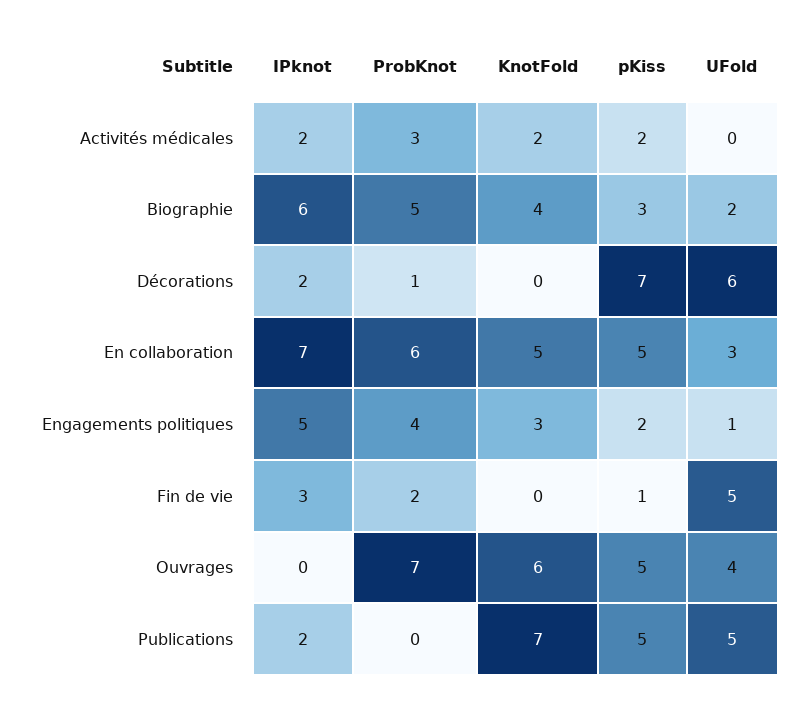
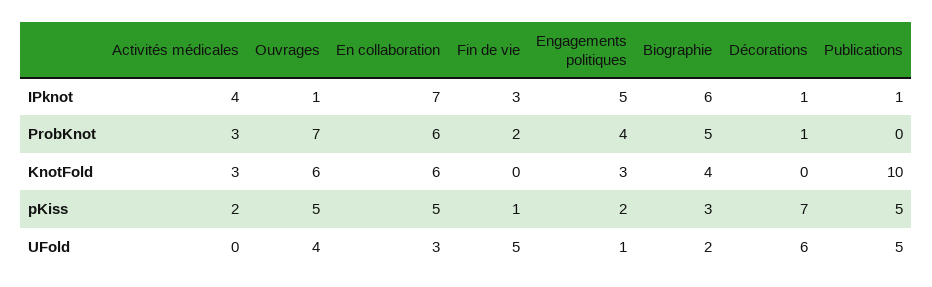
  {
    "IPknot": {
-     "Activités médicales": 2,
+     "Activités médicales": 4,
      "Biographie": 6,
-     "Décorations": 2,
+     "Décorations": 1,
      "En collaboration": 7,
      "Engagements politiques": 5,
      "Fin de vie": 3,
-     "Ouvrages": 0,
+     "Ouvrages": 1,
-     "Publications": 2
+     "Publications": 1
    },
    "ProbKnot": {
      "Activités médicales": 3,
      "Biographie": 5,
      "Décorations": 1,
      "En collaboration": 6,
      "Engagements politiques": 4,
      "Fin de vie": 2,
      "Ouvrages": 7,
      "Publications": 0
    },
    "KnotFold": {
-     "Activités médicales": 2,
+     "Activités médicales": 3,
      "Biographie": 4,
      "Décorations": 0,
-     "En collaboration": 5,
+     "En collaboration": 6,
      "Engagements politiques": 3,
      "Fin de vie": 0,
      "Ouvrages": 6,
-     "Publications": 7
+     "Publications": 10
    },
    "pKiss": {
      "Activités médicales": 2,
      "Biographie": 3,
      "Décorations": 7,
      "En collaboration": 5,
      "Engagements politiques": 2,
      "Fin de vie": 1,
      "Ouvrages": 5,
      "Publications": 5
    },
    "UFold": {
      "Activités médicales": 0,
      "Biographie": 2,
      "Décorations": 6,
      "En collaboration": 3,
      "Engagements politiques": 1,
      "Fin de vie": 5,
      "Ouvrages": 4,
      "Publications": 5
    }
  }

